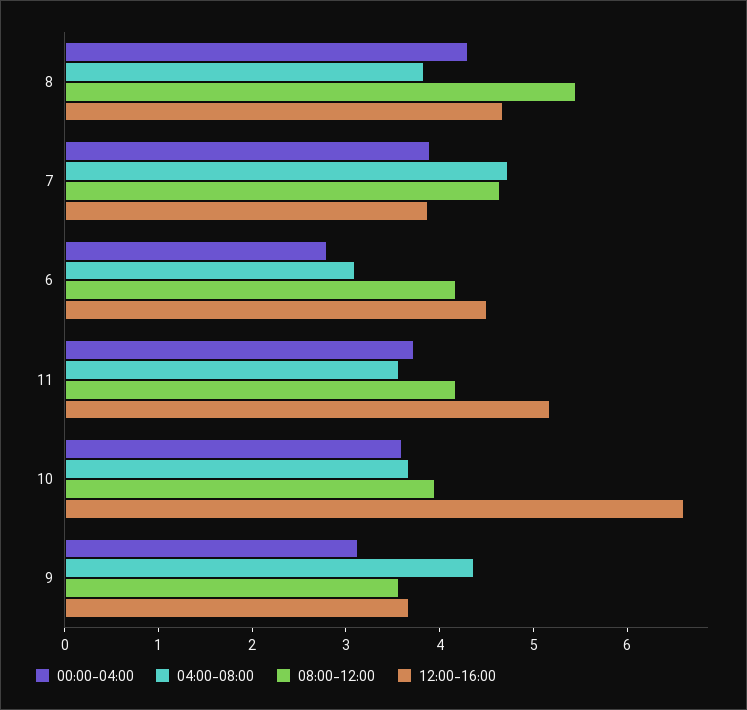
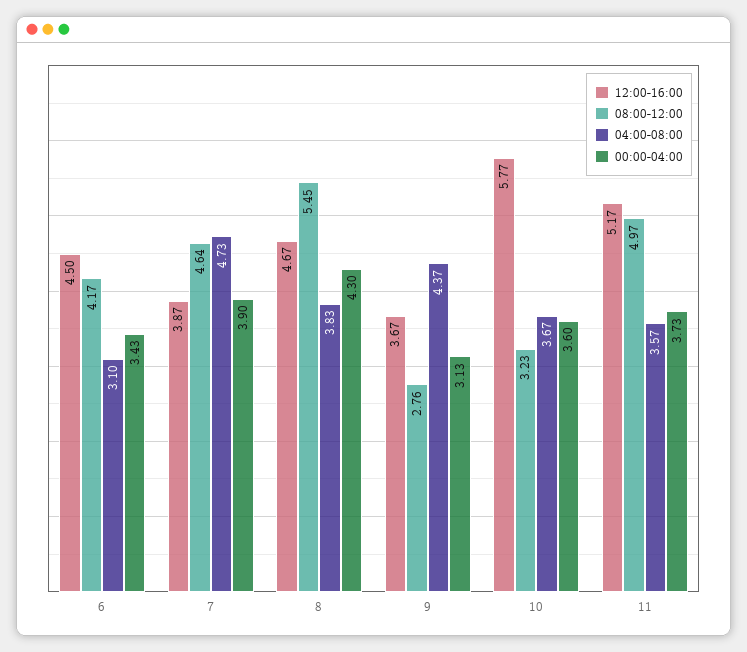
  {
    "00:00-04:00": {
      "8": 4.3,
      "7": 3.9,
-     "6": 2.8,
+     "6": 3.43,
      "11": 3.73,
      "10": 3.6,
      "9": 3.13
    },
    "04:00-08:00": {
      "8": 3.83,
      "7": 4.73,
      "6": 3.1,
      "11": 3.57,
      "10": 3.67,
      "9": 4.37
    },
    "08:00-12:00": {
      "8": 5.45,
      "7": 4.64,
      "6": 4.17,
-     "11": 4.2,
+     "11": 4.97,
-     "10": 4,
+     "10": 3.23,
-     "9": 3.6
+     "9": 2.76
    },
    "12:00-16:00": {
      "8": 4.67,
      "7": 3.87,
      "6": 4.5,
      "11": 5.17,
-     "10": 6.6,
+     "10": 5.77,
      "9": 3.67
    }
  }

